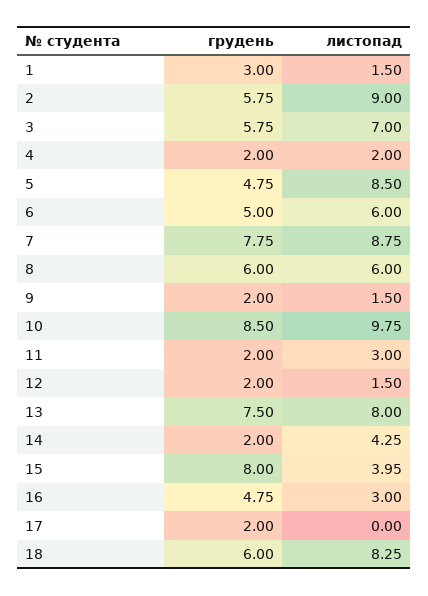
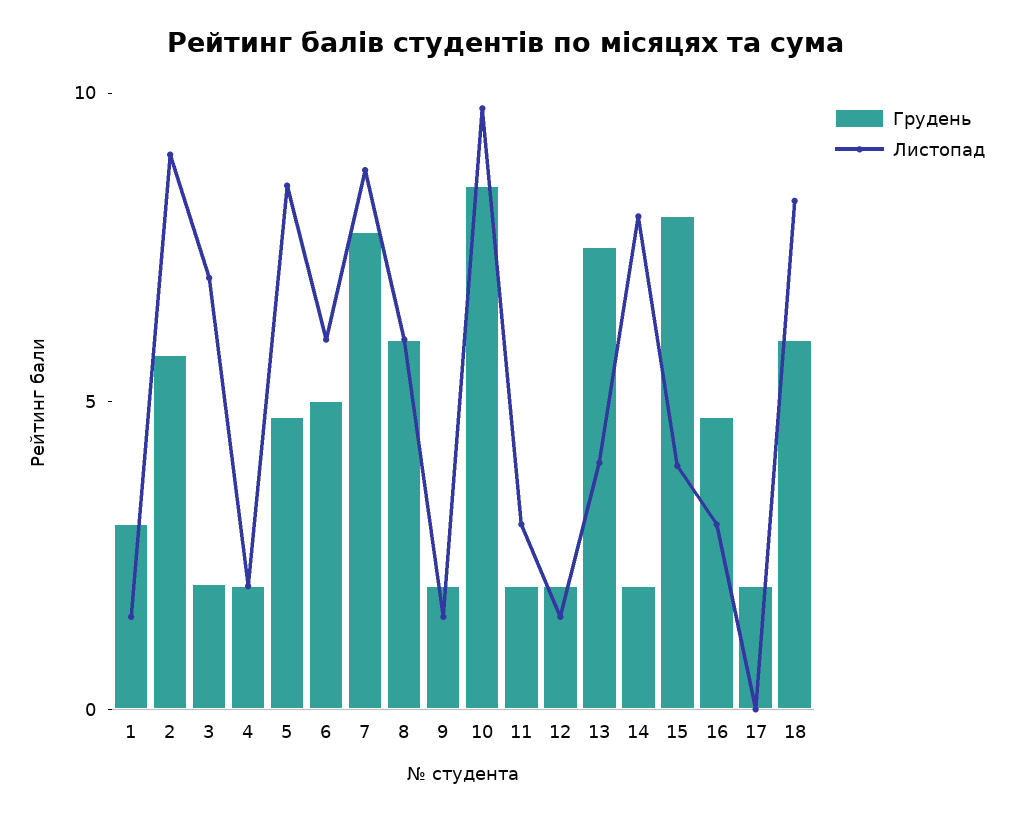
  {
    "грудень": {
      "1": 3,
      "2": 5.75,
-     "3": 5.75,
+     "3": 2,
      "4": 2,
      "5": 4.75,
      "6": 5,
      "7": 7.75,
      "8": 6,
      "9": 2,
      "10": 8.5,
      "11": 2,
      "12": 2,
      "13": 7.5,
      "14": 2,
      "15": 8,
      "16": 4.75,
      "17": 2,
      "18": 6
    },
    "листопад": {
      "1": 1.5,
      "2": 9,
      "3": 7,
      "4": 2,
      "5": 8.5,
      "6": 6,
      "7": 8.75,
      "8": 6,
      "9": 1.5,
      "10": 9.75,
      "11": 3,
      "12": 1.5,
-     "13": 8,
+     "13": 4,
-     "14": 4.25,
+     "14": 8,
      "15": 3.95,
      "16": 3,
      "17": 0,
      "18": 8.25
    }
  }

